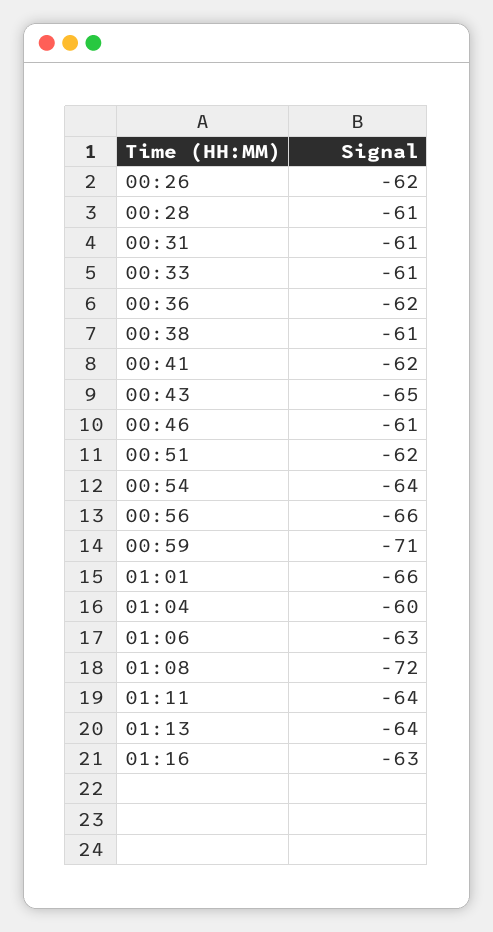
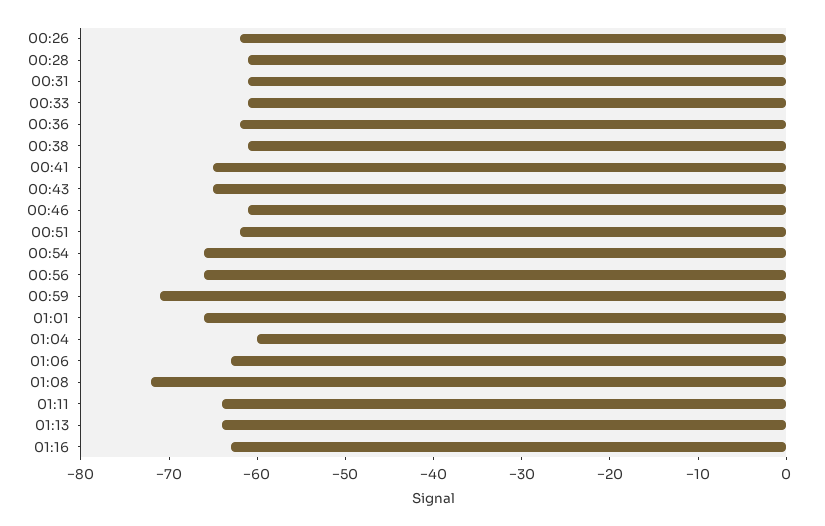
  {
    "00:26": -62,
    "00:28": -61,
    "00:31": -61,
    "00:33": -61,
    "00:36": -62,
    "00:38": -61,
-   "00:41": -62,
+   "00:41": -65,
    "00:43": -65,
    "00:46": -61,
    "00:51": -62,
-   "00:54": -64,
+   "00:54": -66,
    "00:56": -66,
    "00:59": -71,
    "01:01": -66,
    "01:04": -60,
    "01:06": -63,
    "01:08": -72,
    "01:11": -64,
    "01:13": -64,
    "01:16": -63
  }

